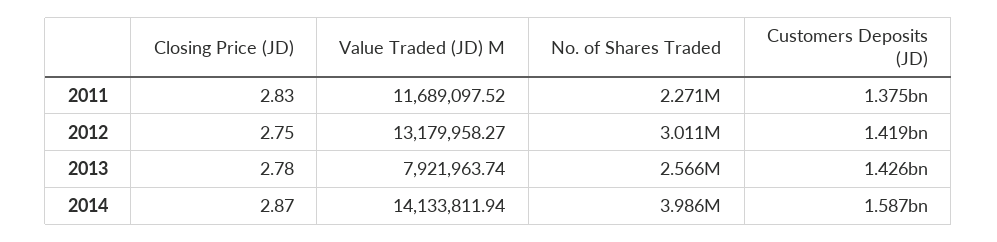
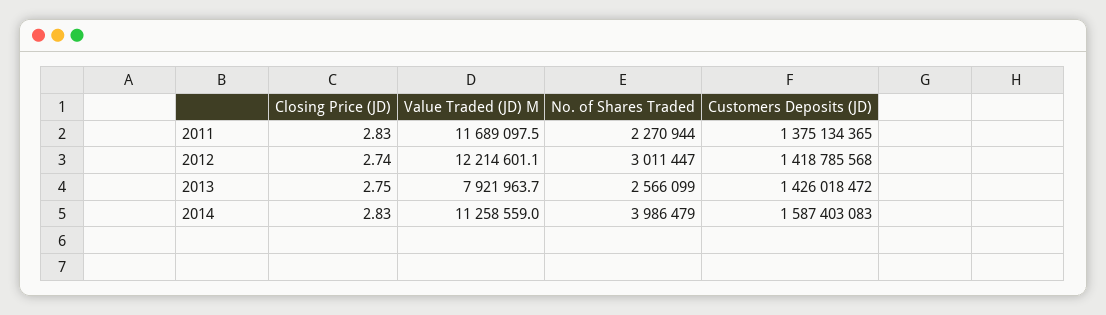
  {
    "Closing Price (JD)": {
      "2011": 2.83,
-     "2012": 2.75,
+     "2012": 2.74,
-     "2013": 2.78,
+     "2013": 2.75,
-     "2014": 2.87
+     "2014": 2.83
    },
    "Value Traded (JD) M": {
      "2011": 11689097.52,
-     "2012": 13179958.27,
+     "2012": 12214601.1,
      "2013": 7921963.74,
-     "2014": 14133811.94
+     "2014": 11258559
    },
    "No. of Shares Traded": {
      "2011": 2270944,
      "2012": 3011447,
      "2013": 2566099,
      "2014": 3986479
    },
    "Customers Deposits (JD)": {
      "2011": 1375134365,
      "2012": 1418785568,
      "2013": 1426018472,
      "2014": 1587403083
    }
  }

